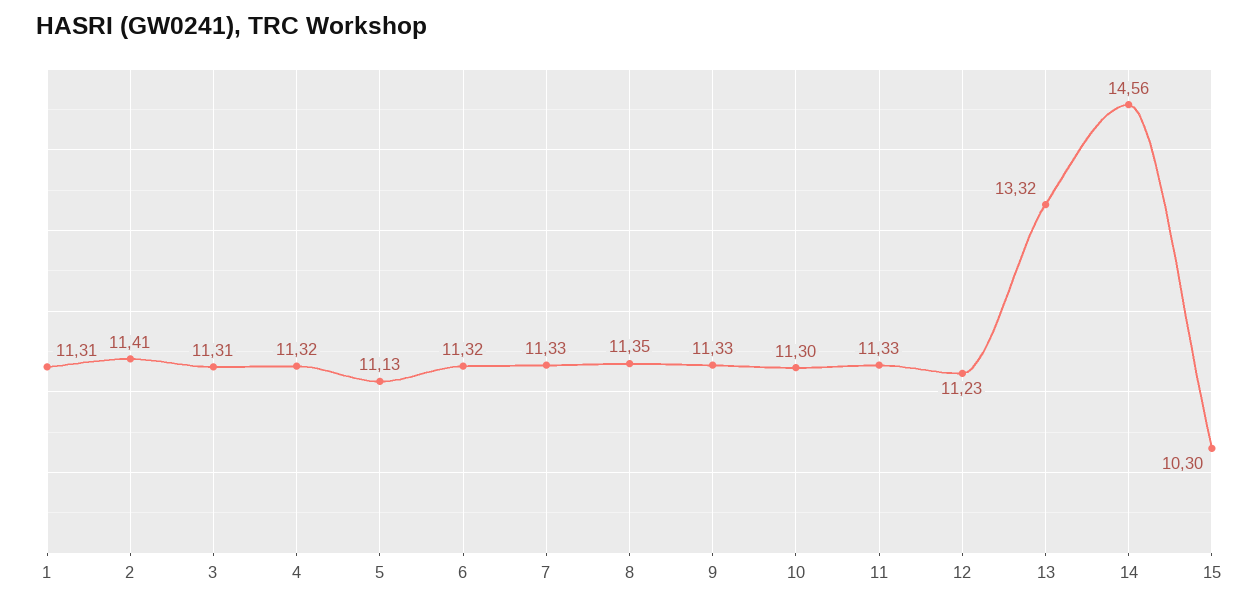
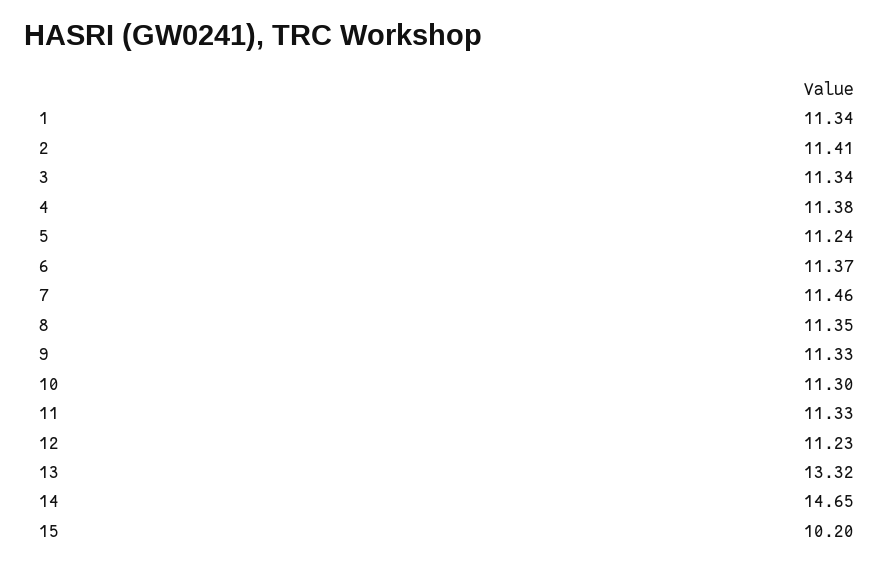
  {
-   "1": 11.31,
+   "1": 11.34,
    "2": 11.41,
-   "3": 11.31,
+   "3": 11.34,
-   "4": 11.32,
+   "4": 11.38,
-   "5": 11.13,
+   "5": 11.24,
-   "6": 11.32,
+   "6": 11.37,
-   "7": 11.33,
+   "7": 11.46,
    "8": 11.35,
    "9": 11.33,
    "10": 11.3,
    "11": 11.33,
    "12": 11.23,
    "13": 13.32,
-   "14": 14.56,
+   "14": 14.65,
-   "15": 10.3
+   "15": 10.2
  }

